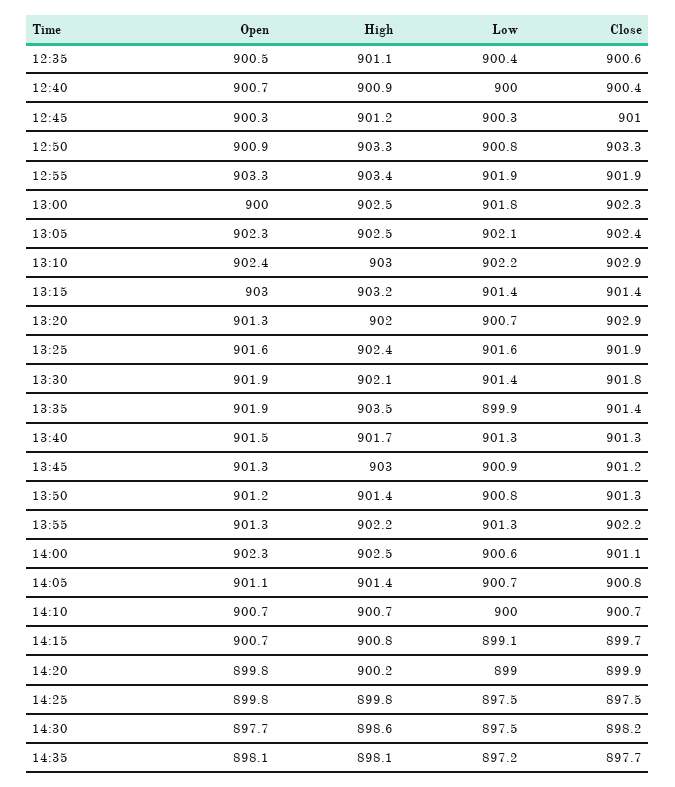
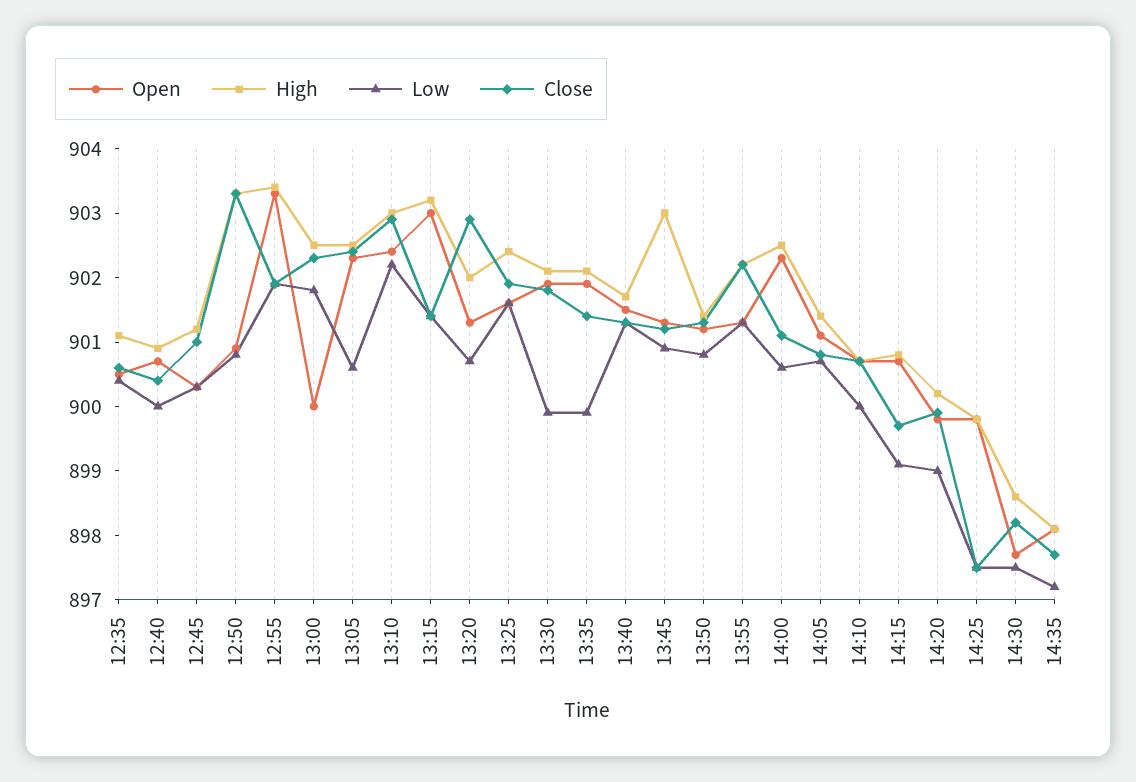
  {
    "Open": {
      "12:35": 900.5,
      "12:40": 900.7,
      "12:45": 900.3,
      "12:50": 900.9,
      "12:55": 903.3,
      "13:00": 900,
      "13:05": 902.3,
      "13:10": 902.4,
      "13:15": 903,
      "13:20": 901.3,
      "13:25": 901.6,
      "13:30": 901.9,
      "13:35": 901.9,
      "13:40": 901.5,
      "13:45": 901.3,
      "13:50": 901.2,
      "13:55": 901.3,
      "14:00": 902.3,
      "14:05": 901.1,
      "14:10": 900.7,
      "14:15": 900.7,
      "14:20": 899.8,
      "14:25": 899.8,
      "14:30": 897.7,
      "14:35": 898.1
    },
    "High": {
      "12:35": 901.1,
      "12:40": 900.9,
      "12:45": 901.2,
      "12:50": 903.3,
      "12:55": 903.4,
      "13:00": 902.5,
      "13:05": 902.5,
      "13:10": 903,
      "13:15": 903.2,
      "13:20": 902,
      "13:25": 902.4,
      "13:30": 902.1,
-     "13:35": 903.5,
+     "13:35": 902,
      "13:40": 901.7,
      "13:45": 903,
      "13:50": 901.4,
      "13:55": 902.2,
      "14:00": 902.5,
      "14:05": 901.4,
      "14:10": 900.7,
      "14:15": 900.8,
      "14:20": 900.2,
      "14:25": 899.8,
      "14:30": 898.6,
      "14:35": 898.1
    },
    "Low": {
      "12:35": 900.4,
      "12:40": 900,
      "12:45": 900.3,
      "12:50": 900.8,
      "12:55": 901.9,
      "13:00": 901.8,
-     "13:05": 902.1,
+     "13:05": 900.5,
      "13:10": 902.2,
      "13:15": 901.4,
      "13:20": 900.7,
      "13:25": 901.6,
-     "13:30": 901.4,
+     "13:30": 900,
      "13:35": 899.9,
      "13:40": 901.3,
      "13:45": 900.9,
      "13:50": 900.8,
      "13:55": 901.3,
      "14:00": 900.6,
      "14:05": 900.7,
      "14:10": 900,
      "14:15": 899.1,
      "14:20": 899,
      "14:25": 897.5,
      "14:30": 897.5,
      "14:35": 897.2
    },
    "Close": {
      "12:35": 900.6,
      "12:40": 900.4,
      "12:45": 901,
      "12:50": 903.3,
      "12:55": 901.9,
      "13:00": 902.3,
      "13:05": 902.4,
      "13:10": 902.9,
      "13:15": 901.4,
      "13:20": 902.9,
      "13:25": 901.9,
      "13:30": 901.8,
      "13:35": 901.4,
      "13:40": 901.3,
      "13:45": 901.2,
      "13:50": 901.3,
      "13:55": 902.2,
      "14:00": 901.1,
      "14:05": 900.8,
      "14:10": 900.7,
      "14:15": 899.7,
      "14:20": 899.9,
      "14:25": 897.5,
      "14:30": 898.2,
      "14:35": 897.7
    }
  }

